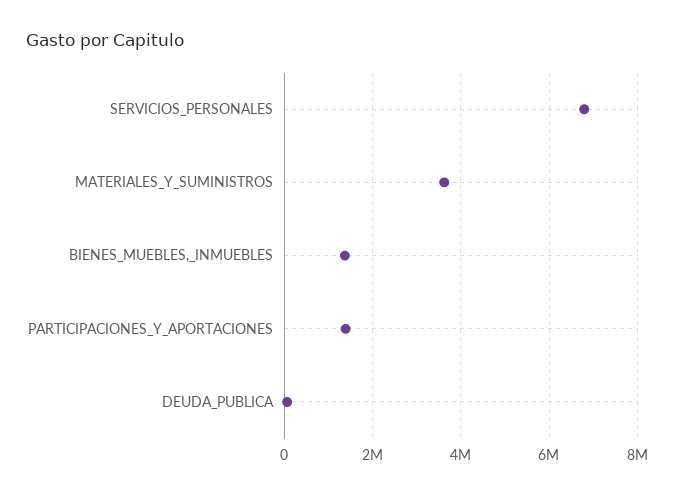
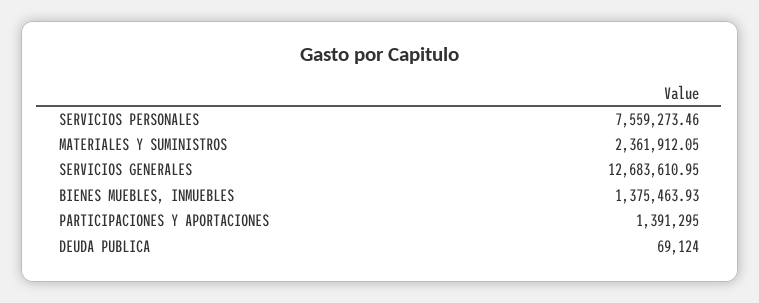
  {
-   "SERVICIOS_PERSONALES": 6800000,
+   "SERVICIOS_PERSONALES": 7559273.46,
-   "MATERIALES_Y_SUMINISTROS": 3600000,
+   "MATERIALES_Y_SUMINISTROS": 2361912.05,
    "BIENES_MUEBLES,_INMUEBLES": 1375463.93,
    "PARTICIPACIONES_Y_APORTACIONES": 1391295,
-   "DEUDA_PUBLICA": 69124
+   "DEUDA_PUBLICA": 69124,
+   "SERVICIOS GENERALES": 12683610.95
  }

